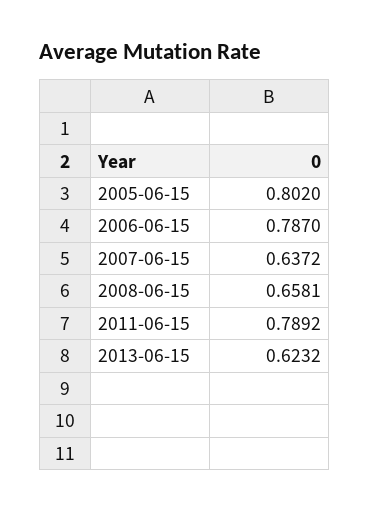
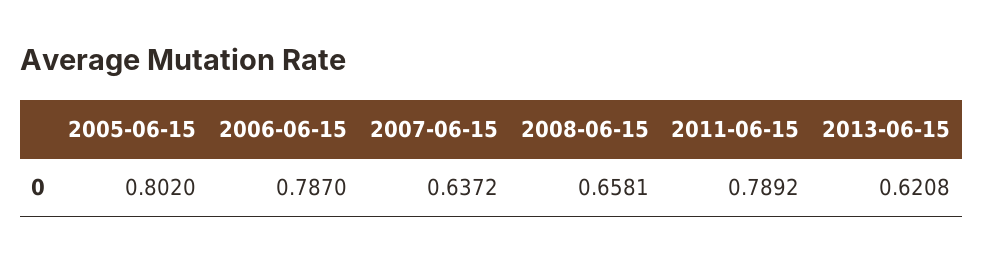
  {
    "2005-06-15": 0.802,
    "2006-06-15": 0.787,
    "2007-06-15": 0.6372,
    "2008-06-15": 0.6581,
    "2011-06-15": 0.7892,
-   "2013-06-15": 0.6232
+   "2013-06-15": 0.6208
  }

